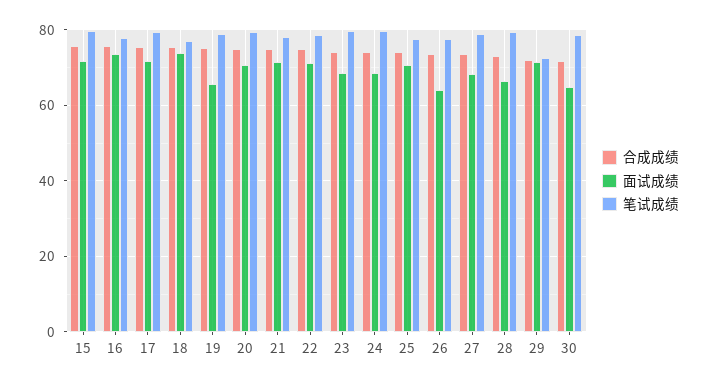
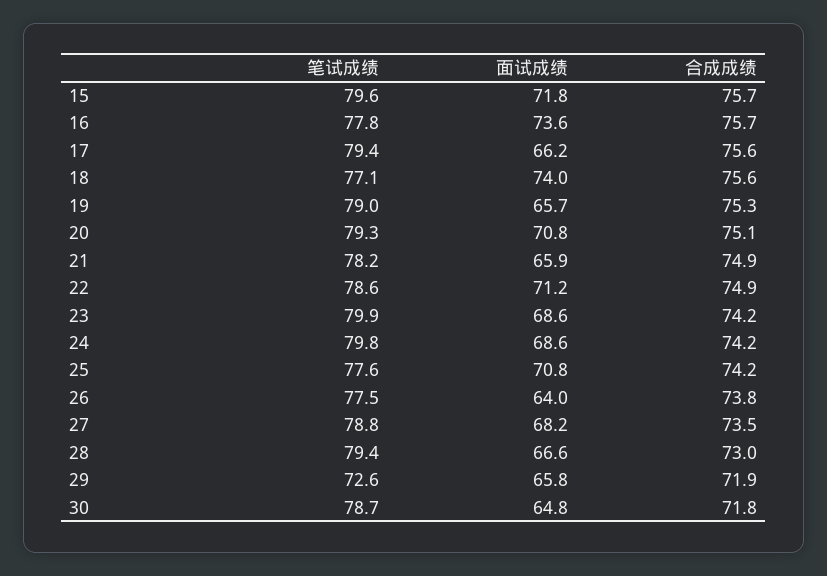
  {
    "合成成绩": {
      "15": 75.7,
      "16": 75.7,
      "17": 75.6,
      "18": 75.6,
      "19": 75.3,
      "20": 75.1,
      "21": 74.9,
      "22": 74.9,
      "23": 74.2,
      "24": 74.2,
      "25": 74.2,
      "26": 73.8,
      "27": 73.5,
      "28": 73,
      "29": 71.9,
      "30": 71.8
    },
    "面试成绩": {
      "15": 71.8,
      "16": 73.6,
-     "17": 72,
+     "17": 66.2,
      "18": 74,
      "19": 65.7,
      "20": 70.8,
-     "21": 72,
+     "21": 65.9,
      "22": 71.2,
      "23": 68.6,
      "24": 68.6,
      "25": 70.8,
      "26": 64,
      "27": 68.2,
      "28": 66.6,
-     "29": 72,
+     "29": 65.8,
      "30": 64.8
    },
    "笔试成绩": {
      "15": 79.6,
      "16": 77.8,
      "17": 79.4,
      "18": 77.1,
      "19": 79,
      "20": 79.3,
      "21": 78.2,
      "22": 78.6,
      "23": 79.9,
      "24": 79.8,
      "25": 77.6,
      "26": 77.5,
      "27": 78.8,
      "28": 79.4,
      "29": 72.6,
      "30": 78.7
    }
  }

